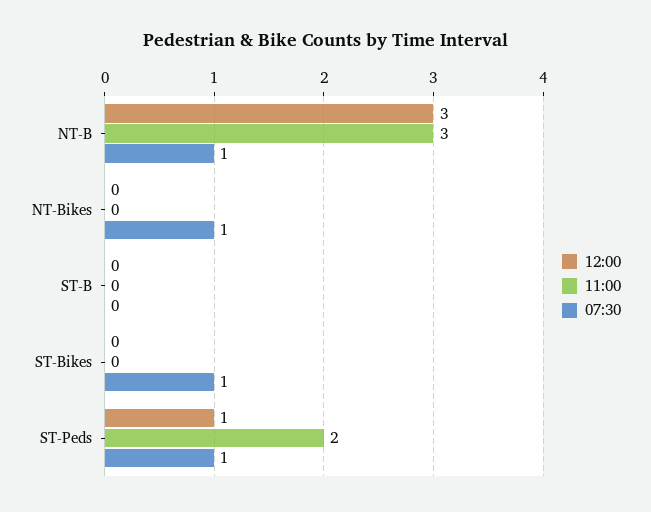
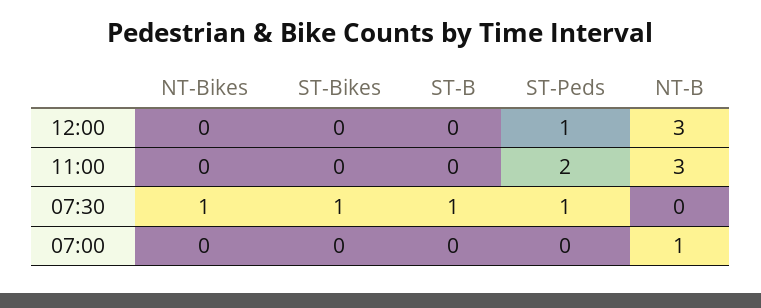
  {
    "12:00": {
      "NT-B": 3,
      "NT-Bikes": 0,
      "ST-B": 0,
      "ST-Bikes": 0,
      "ST-Peds": 1
    },
    "11:00": {
      "NT-B": 3,
      "NT-Bikes": 0,
      "ST-B": 0,
      "ST-Bikes": 0,
      "ST-Peds": 2
    },
    "07:30": {
-     "NT-B": 1,
+     "NT-B": 0,
      "NT-Bikes": 1,
-     "ST-B": 0,
+     "ST-B": 1,
      "ST-Bikes": 1,
      "ST-Peds": 1
-   }
+   },
+   "07:00": {
+     "NT-Bikes": 0,
+     "ST-Bikes": 0,
+     "ST-B": 0,
+     "ST-Peds": 0,
+     "NT-B": 1
+   }
  }

